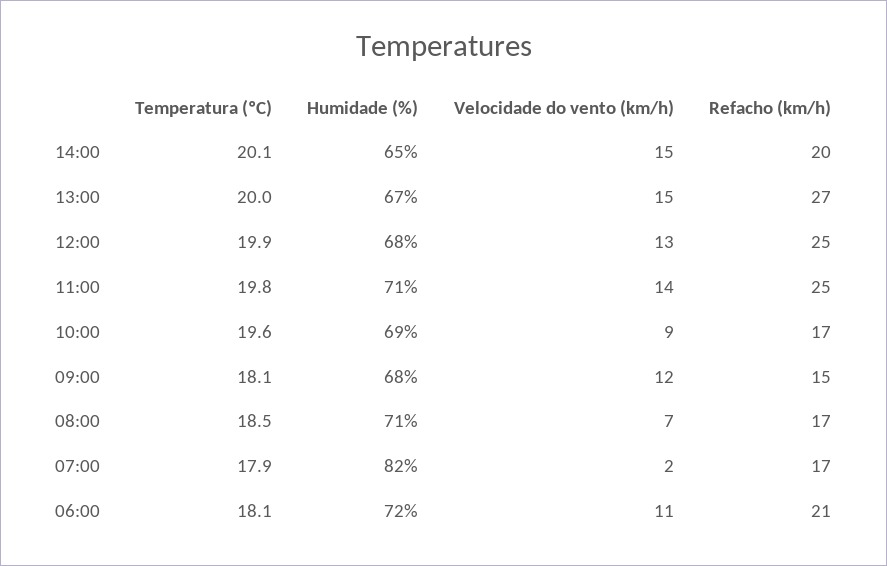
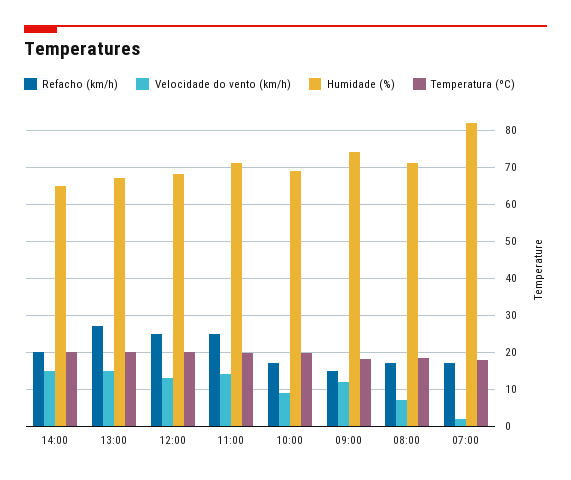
  {
    "Temperatura (ºC)": {
      "14:00": 20.1,
      "13:00": 20,
      "12:00": 19.9,
      "11:00": 19.8,
      "10:00": 19.6,
      "09:00": 18.1,
      "08:00": 18.5,
-     "07:00": 17.9,
+     "07:00": 17.9
-     "06:00": 18.1
    },
    "Humidade (%)": {
      "14:00": 65,
      "13:00": 67,
      "12:00": 68,
      "11:00": 71,
      "10:00": 69,
-     "09:00": 68,
+     "09:00": 74,
      "08:00": 71,
-     "07:00": 82,
+     "07:00": 82
-     "06:00": 72
    },
    "Velocidade do vento (km/h)": {
      "14:00": 15,
      "13:00": 15,
      "12:00": 13,
      "11:00": 14,
      "10:00": 9,
      "09:00": 12,
      "08:00": 7,
-     "07:00": 2,
+     "07:00": 2
-     "06:00": 11
    },
    "Refacho (km/h)": {
      "14:00": 20,
      "13:00": 27,
      "12:00": 25,
      "11:00": 25,
      "10:00": 17,
      "09:00": 15,
      "08:00": 17,
-     "07:00": 17,
+     "07:00": 17
-     "06:00": 21
    }
  }

